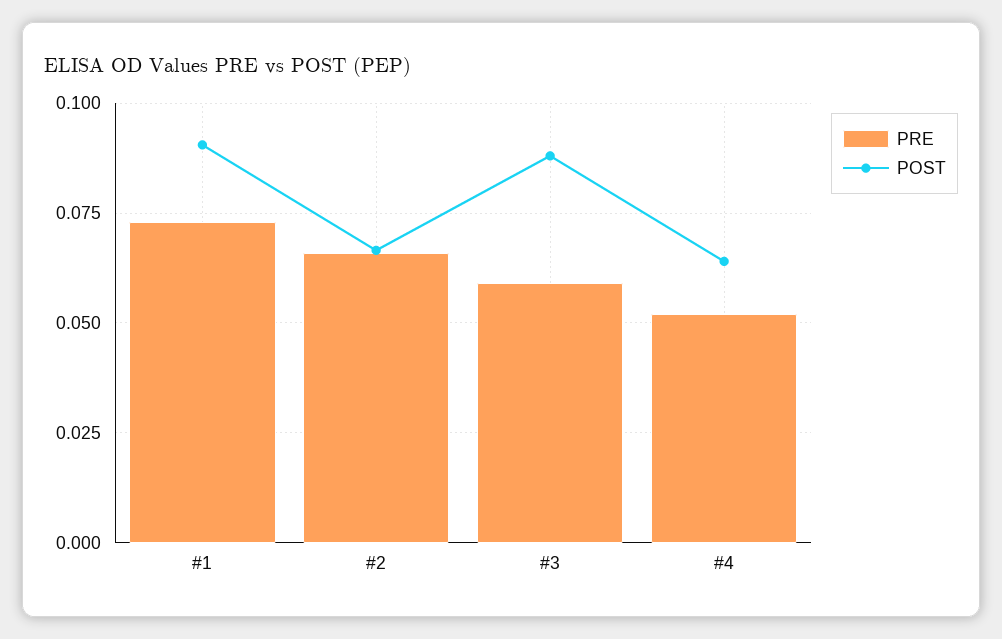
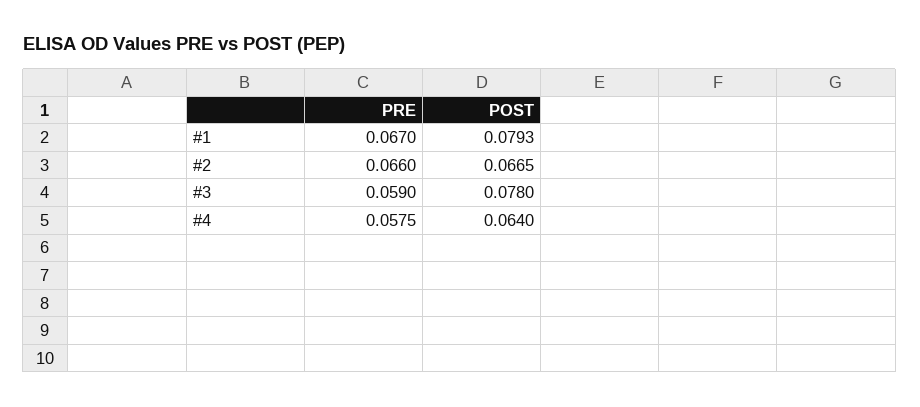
  {
    "PRE": {
-     "#1": 0.0725,
+     "#1": 0.067,
      "#2": 0.066,
      "#3": 0.059,
-     "#4": 0.0525
+     "#4": 0.0575
    },
    "POST": {
-     "#1": 0.09,
+     "#1": 0.0793,
      "#2": 0.0665,
-     "#3": 0.0875,
+     "#3": 0.078,
      "#4": 0.064
    }
  }

